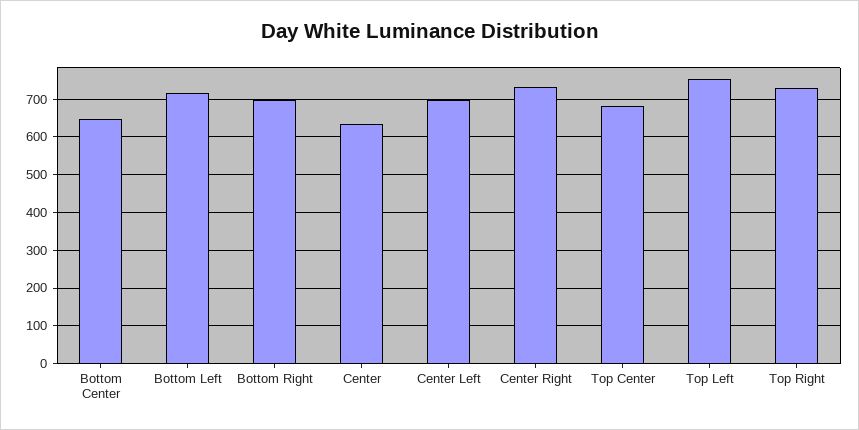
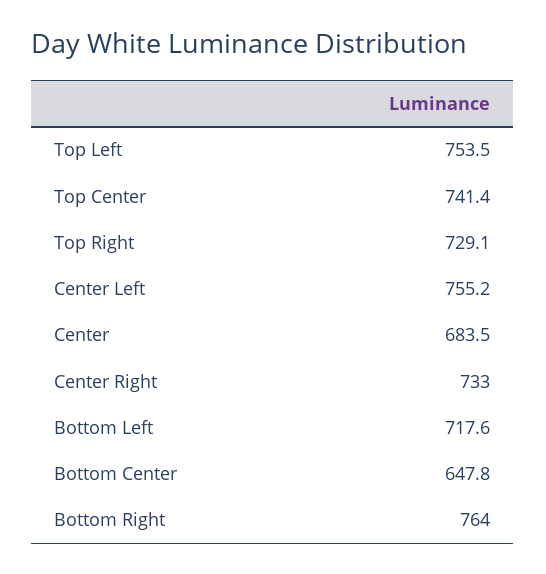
  {
    "Bottom Center": 647.8,
    "Bottom Left": 717.6,
-   "Bottom Right": 700,
+   "Bottom Right": 764,
-   "Center": 640,
+   "Center": 683.5,
-   "Center Left": 700,
+   "Center Left": 755.2,
    "Center Right": 733,
-   "Top Center": 680,
+   "Top Center": 741.4,
    "Top Left": 753.5,
    "Top Right": 729.1
  }

